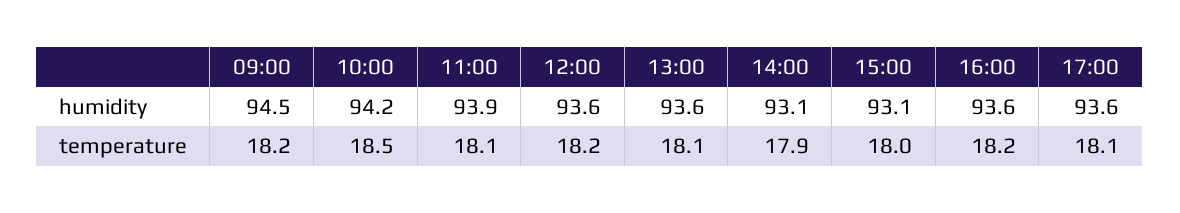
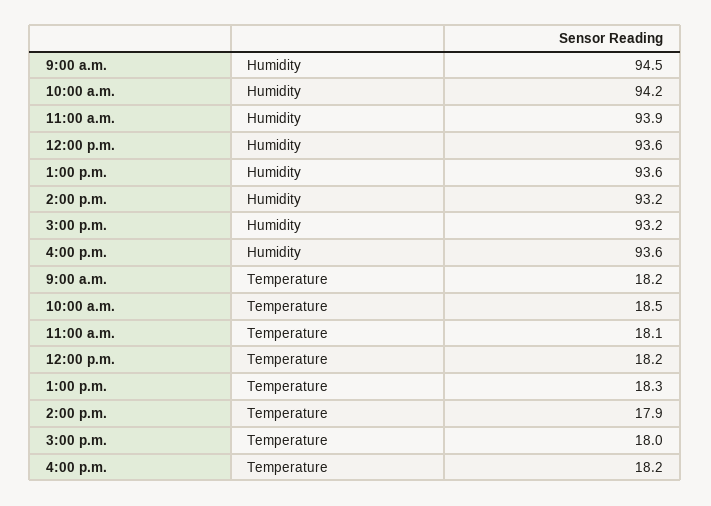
  {
    "09:00": {
      "humidity": 94.5,
      "temperature": 18.2
    },
    "10:00": {
      "humidity": 94.2,
      "temperature": 18.5
    },
    "11:00": {
      "humidity": 93.9,
      "temperature": 18.1
    },
    "12:00": {
      "humidity": 93.6,
      "temperature": 18.2
    },
    "13:00": {
      "humidity": 93.6,
-     "temperature": 18.1
+     "temperature": 18.3
    },
    "14:00": {
-     "humidity": 93.1,
+     "humidity": 93.2,
      "temperature": 17.9
    },
    "15:00": {
-     "humidity": 93.1,
+     "humidity": 93.2,
      "temperature": 18
    },
    "16:00": {
      "humidity": 93.6,
      "temperature": 18.2
-   },
+   }
-   "17:00": {
-     "humidity": 93.6,
-     "temperature": 18.1
-   }
  }

